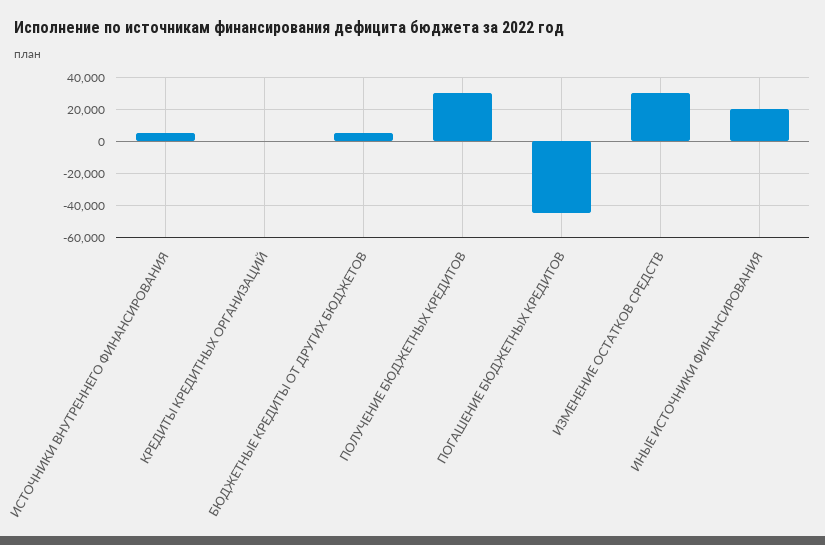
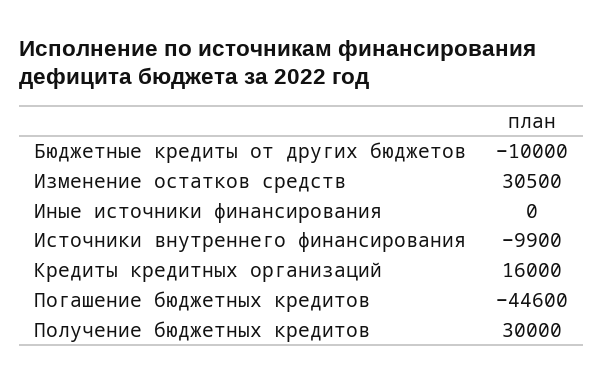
  {
-   "ИСТОЧНИКИ ВНУТРЕННЕГО ФИНАНСИРОВАНИЯ": 5000,
+   "ИСТОЧНИКИ ВНУТРЕННЕГО ФИНАНСИРОВАНИЯ": -9900,
-   "КРЕДИТЫ КРЕДИТНЫХ ОРГАНИЗАЦИЙ": 0,
+   "КРЕДИТЫ КРЕДИТНЫХ ОРГАНИЗАЦИЙ": 16000,
-   "БЮДЖЕТНЫЕ КРЕДИТЫ ОТ ДРУГИХ БЮДЖЕТОВ": 5000,
+   "БЮДЖЕТНЫЕ КРЕДИТЫ ОТ ДРУГИХ БЮДЖЕТОВ": -10000,
    "ПОЛУЧЕНИЕ БЮДЖЕТНЫХ КРЕДИТОВ": 30000,
    "ПОГАШЕНИЕ БЮДЖЕТНЫХ КРЕДИТОВ": -44600,
    "ИЗМЕНЕНИЕ ОСТАТКОВ СРЕДСТВ": 30500,
-   "ИНЫЕ ИСТОЧНИКИ ФИНАНСИРОВАНИЯ": 20000
+   "ИНЫЕ ИСТОЧНИКИ ФИНАНСИРОВАНИЯ": 0
  }

